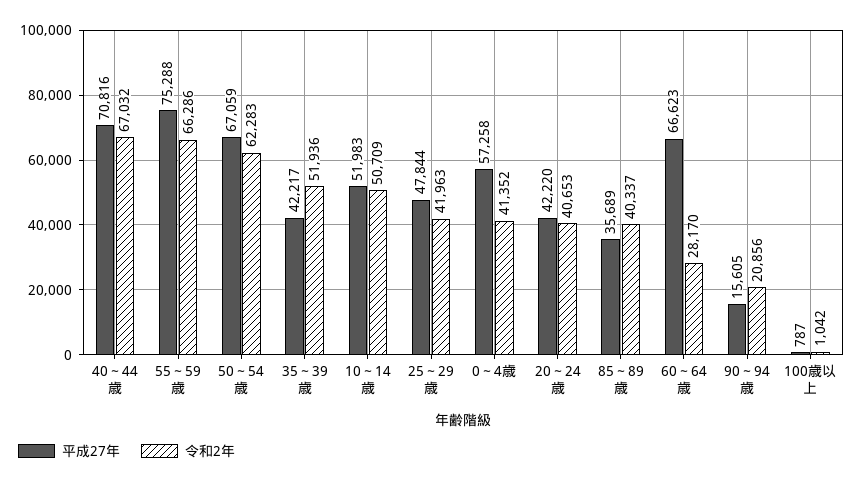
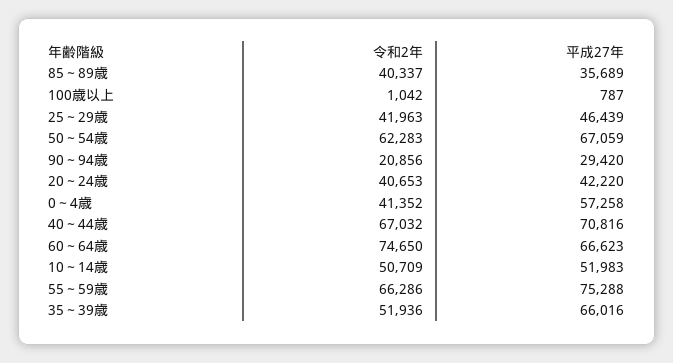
  {
    "平成27年": {
      "40～44歳": 70816,
      "55～59歳": 75288,
      "50～54歳": 67059,
-     "35～39歳": 42217,
+     "35～39歳": 66016,
      "10～14歳": 51983,
-     "25～29歳": 47844,
+     "25～29歳": 46439,
      "0～4歳": 57258,
      "20～24歳": 42220,
      "85～89歳": 35689,
      "60～64歳": 66623,
-     "90～94歳": 15605,
+     "90～94歳": 29420,
      "100歳以上": 787
    },
    "令和2年": {
      "40～44歳": 67032,
      "55～59歳": 66286,
      "50～54歳": 62283,
      "35～39歳": 51936,
      "10～14歳": 50709,
      "25～29歳": 41963,
      "0～4歳": 41352,
      "20～24歳": 40653,
      "85～89歳": 40337,
-     "60～64歳": 28170,
+     "60～64歳": 74650,
      "90～94歳": 20856,
      "100歳以上": 1042
    }
  }

